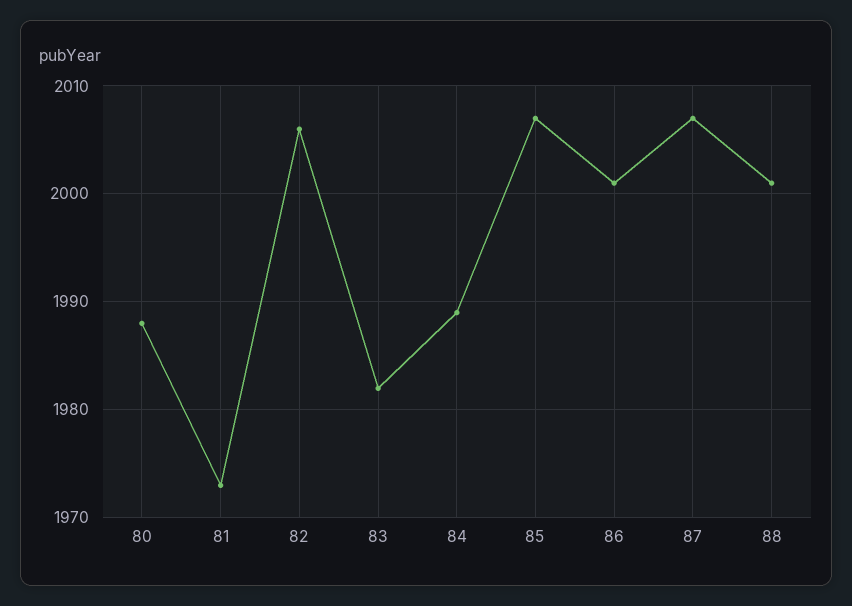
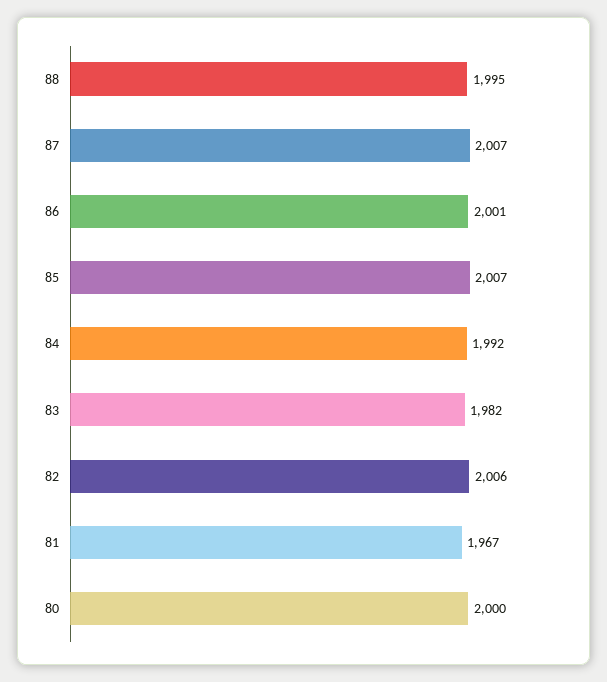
  {
-   "80": 1988,
+   "80": 2000,
-   "81": 1973,
+   "81": 1967,
    "82": 2006,
    "83": 1982,
-   "84": 1989,
+   "84": 1992,
    "85": 2007,
    "86": 2001,
    "87": 2007,
-   "88": 2001
+   "88": 1995
  }

